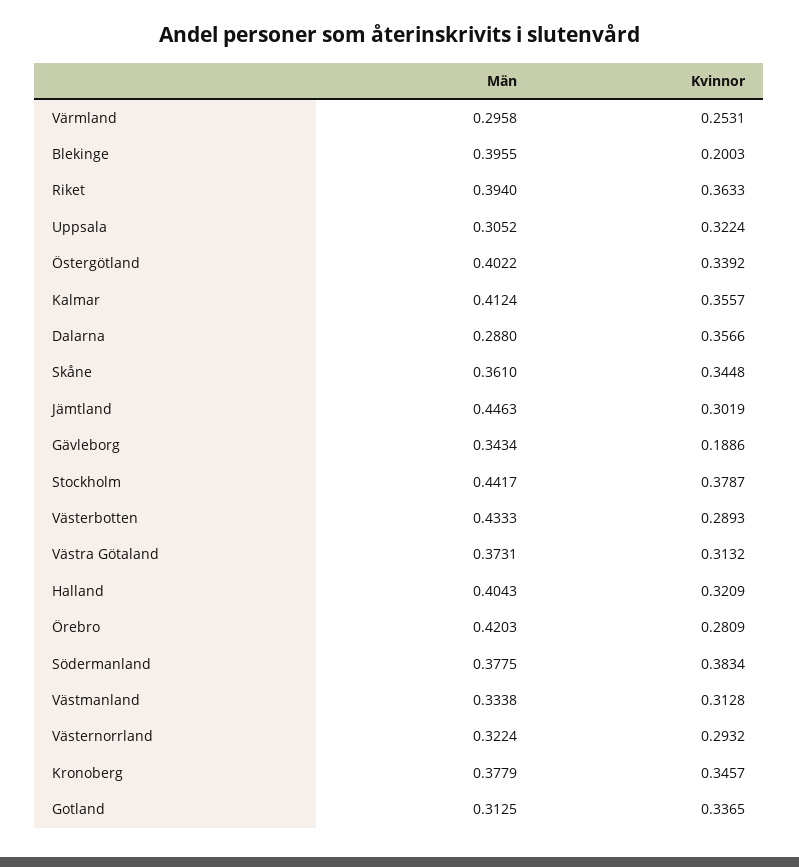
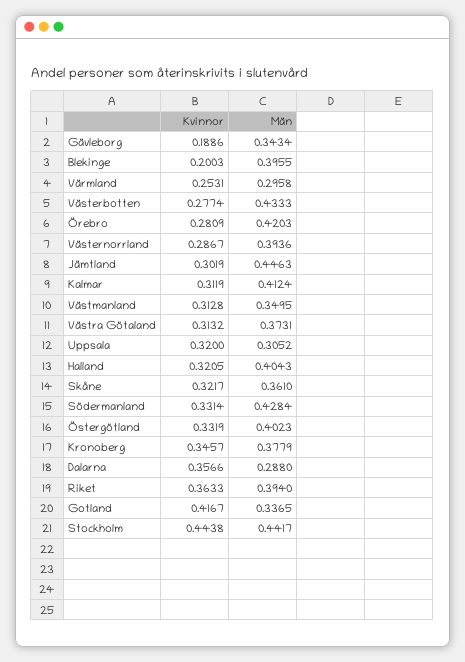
  {
    "Män": {
      "Värmland": 0.2958,
      "Blekinge": 0.3955,
      "Riket": 0.394,
      "Uppsala": 0.3052,
-     "Östergötland": 0.4022,
+     "Östergötland": 0.4023,
      "Kalmar": 0.4124,
      "Dalarna": 0.288,
      "Skåne": 0.361,
      "Jämtland": 0.4463,
      "Gävleborg": 0.3434,
      "Stockholm": 0.4417,
      "Västerbotten": 0.4333,
      "Västra Götaland": 0.3731,
      "Halland": 0.4043,
      "Örebro": 0.4203,
-     "Södermanland": 0.3775,
+     "Södermanland": 0.4284,
-     "Västmanland": 0.3338,
+     "Västmanland": 0.3495,
-     "Västernorrland": 0.3224,
+     "Västernorrland": 0.3936,
      "Kronoberg": 0.3779,
-     "Gotland": 0.3125
+     "Gotland": 0.3365
    },
    "Kvinnor": {
      "Värmland": 0.2531,
      "Blekinge": 0.2003,
      "Riket": 0.3633,
-     "Uppsala": 0.3224,
+     "Uppsala": 0.32,
-     "Östergötland": 0.3392,
+     "Östergötland": 0.3319,
-     "Kalmar": 0.3557,
+     "Kalmar": 0.3119,
      "Dalarna": 0.3566,
-     "Skåne": 0.3448,
+     "Skåne": 0.3217,
      "Jämtland": 0.3019,
      "Gävleborg": 0.1886,
-     "Stockholm": 0.3787,
+     "Stockholm": 0.4438,
-     "Västerbotten": 0.2893,
+     "Västerbotten": 0.2774,
      "Västra Götaland": 0.3132,
-     "Halland": 0.3209,
+     "Halland": 0.3205,
      "Örebro": 0.2809,
-     "Södermanland": 0.3834,
+     "Södermanland": 0.3314,
      "Västmanland": 0.3128,
-     "Västernorrland": 0.2932,
+     "Västernorrland": 0.2867,
      "Kronoberg": 0.3457,
-     "Gotland": 0.3365
+     "Gotland": 0.4167
    }
  }

